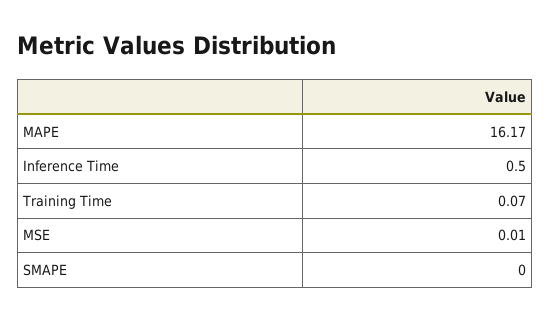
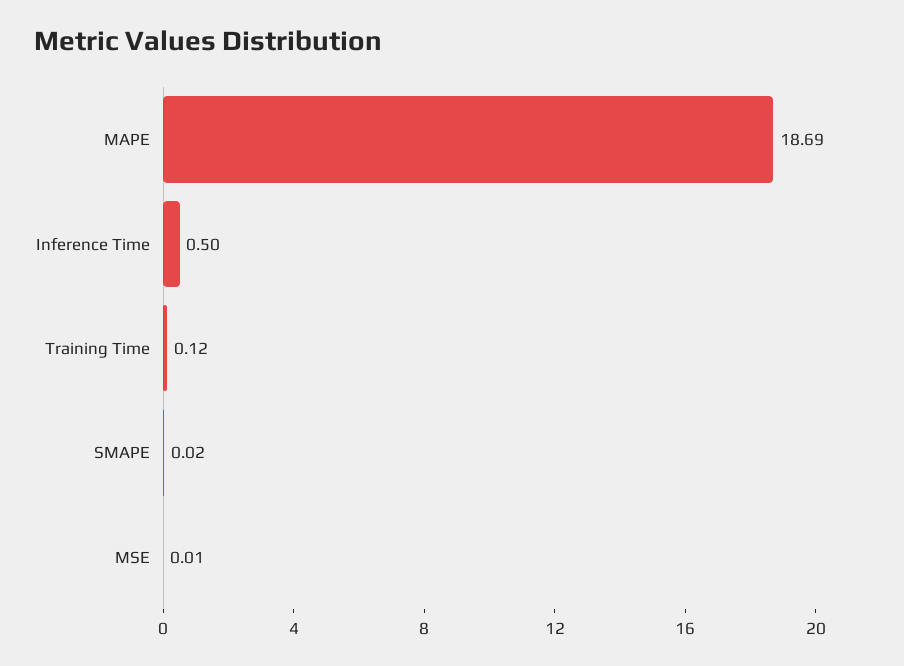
  {
-   "MAPE": 16.17,
+   "MAPE": 18.69,
    "Inference Time": 0.5,
-   "Training Time": 0.07,
+   "Training Time": 0.12,
    "MSE": 0.01,
-   "SMAPE": 0
+   "SMAPE": 0.02
  }

